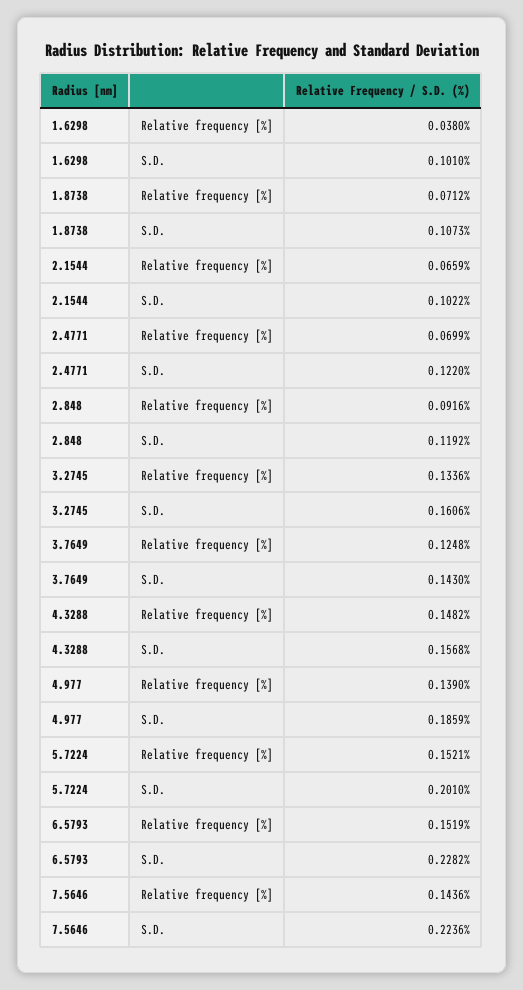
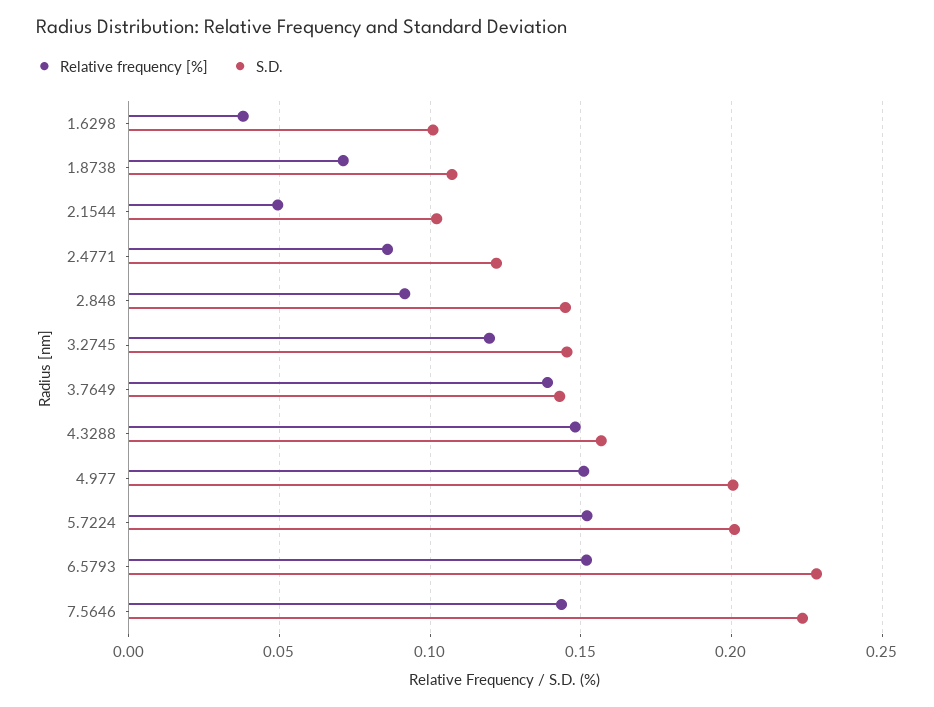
  {
    "Relative frequency [%]": {
      "1.6298": 0.038,
      "1.8738": 0.0712,
-     "2.1544": 0.0659,
+     "2.1544": 0.05,
-     "2.4771": 0.0699,
+     "2.4771": 0.085,
      "2.848": 0.0916,
-     "3.2745": 0.1336,
+     "3.2745": 0.12,
-     "3.7649": 0.1248,
+     "3.7649": 0.14,
      "4.3288": 0.1482,
-     "4.977": 0.139,
+     "4.977": 0.15,
      "5.7224": 0.1521,
      "6.5793": 0.1519,
      "7.5646": 0.1436
    },
    "S.D.": {
      "1.6298": 0.101,
      "1.8738": 0.1073,
      "2.1544": 0.1022,
      "2.4771": 0.122,
-     "2.848": 0.1192,
+     "2.848": 0.145,
-     "3.2745": 0.1606,
+     "3.2745": 0.145,
      "3.7649": 0.143,
      "4.3288": 0.1568,
-     "4.977": 0.1859,
+     "4.977": 0.2,
      "5.7224": 0.201,
      "6.5793": 0.2282,
      "7.5646": 0.2236
    }
  }

